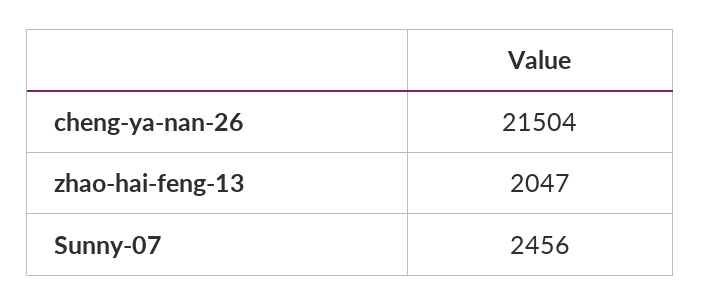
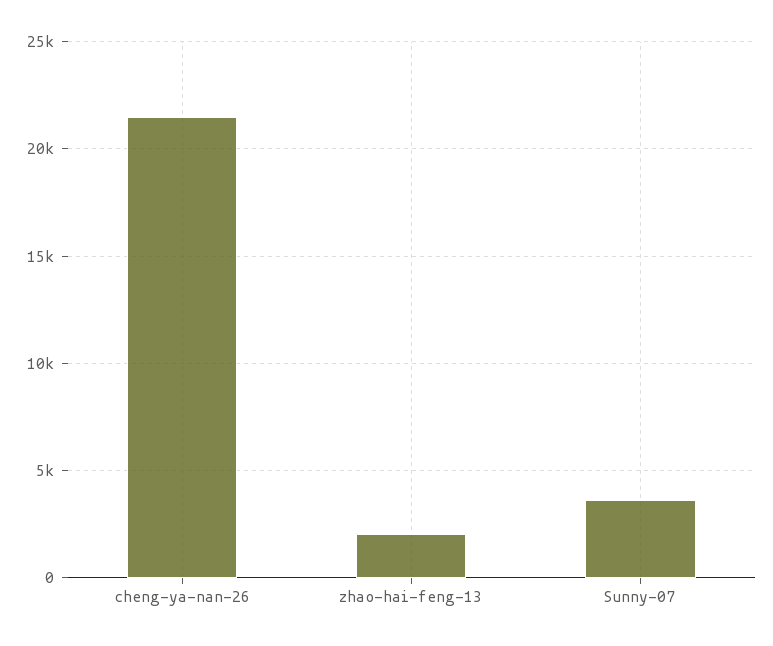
  {
    "cheng-ya-nan-26": 21504,
    "zhao-hai-feng-13": 2047,
-   "Sunny-07": 2456
+   "Sunny-07": 3500
  }

